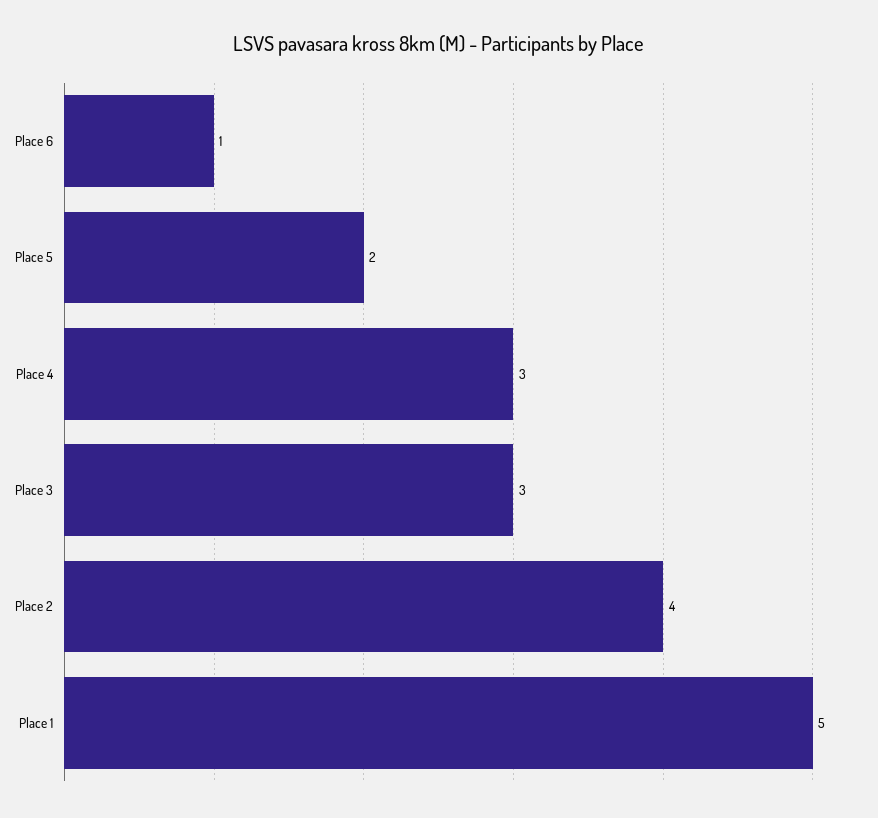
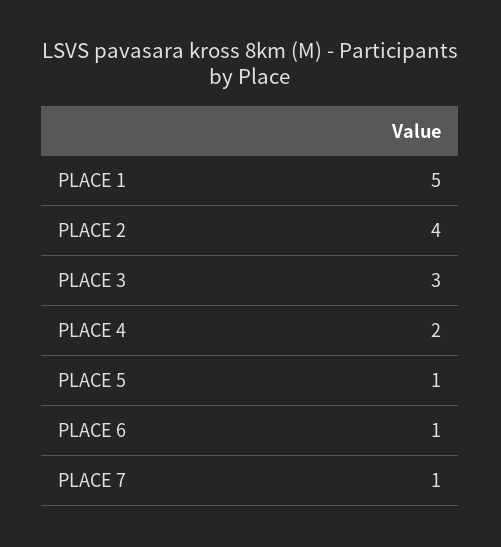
  {
    "Place 6": 1,
-   "Place 5": 2,
+   "Place 5": 1,
-   "Place 4": 3,
+   "Place 4": 2,
    "Place 3": 3,
    "Place 2": 4,
-   "Place 1": 5
+   "Place 1": 5,
+   "PLACE 7": 1
  }

